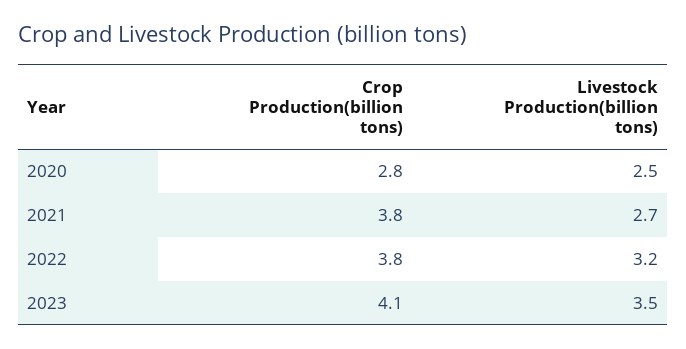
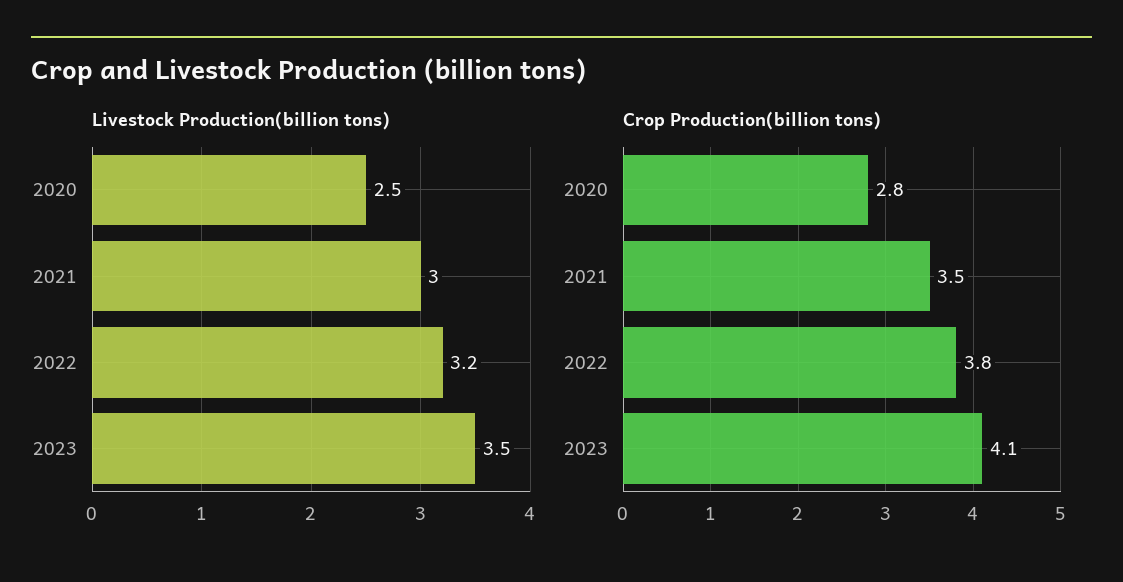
  {
    "Crop Production(billion tons)": {
      "2020": 2.8,
-     "2021": 3.8,
+     "2021": 3.5,
      "2022": 3.8,
      "2023": 4.1
    },
    "Livestock Production(billion tons)": {
      "2020": 2.5,
-     "2021": 2.7,
+     "2021": 3,
      "2022": 3.2,
      "2023": 3.5
    }
  }

